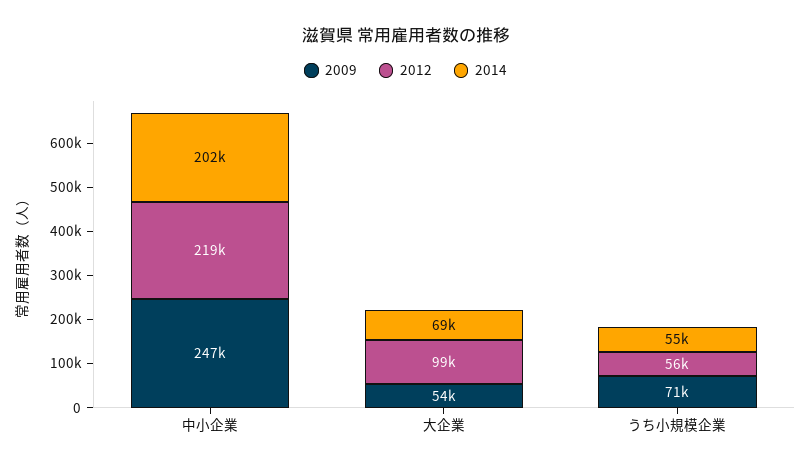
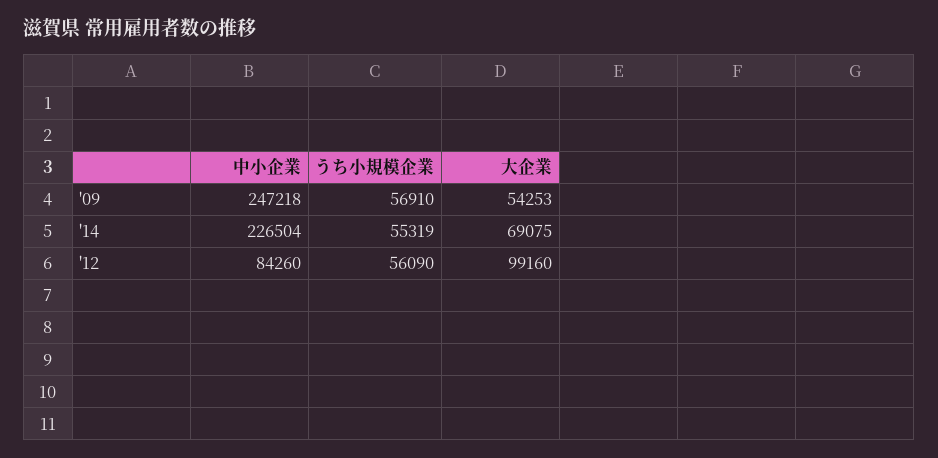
  {
    "2009": {
      "中小企業": 247218,
      "大企業": 54253,
-     "うち小規模企業": 71000
+     "うち小規模企業": 56910
    },
    "2012": {
-     "中小企業": 219000,
+     "中小企業": 84260,
      "大企業": 99160,
      "うち小規模企業": 56090
    },
    "2014": {
-     "中小企業": 202000,
+     "中小企業": 226504,
      "大企業": 69075,
      "うち小規模企業": 55319
    }
  }

